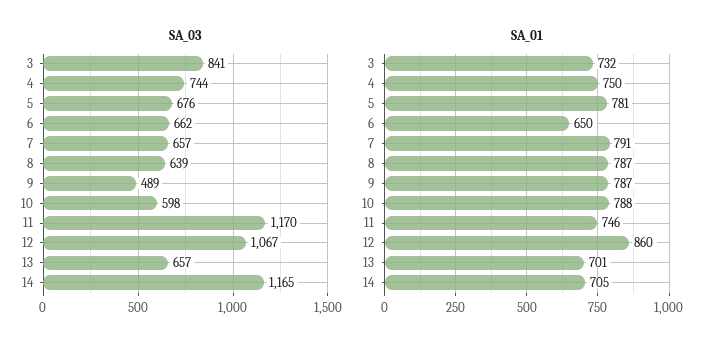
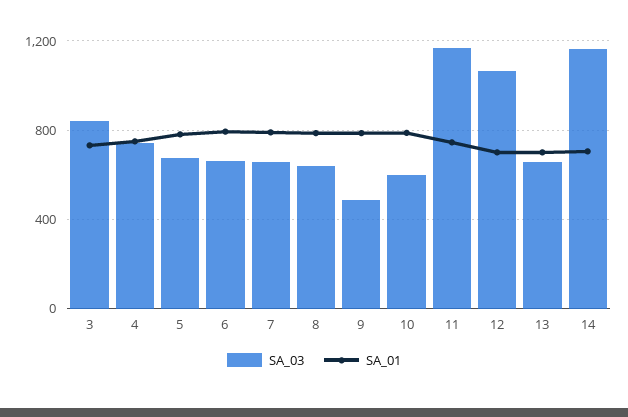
  {
    "SA_03": {
      "3": 841,
      "4": 744,
      "5": 676,
      "6": 662,
      "7": 657,
      "8": 639,
      "9": 489,
      "10": 598,
      "11": 1170,
      "12": 1067,
      "13": 657,
      "14": 1165
    },
    "SA_01": {
      "3": 732,
      "4": 750,
      "5": 781,
-     "6": 650,
+     "6": 800,
      "7": 791,
      "8": 787,
      "9": 787,
      "10": 788,
      "11": 746,
-     "12": 860,
+     "12": 700,
      "13": 701,
      "14": 705
    }
  }

